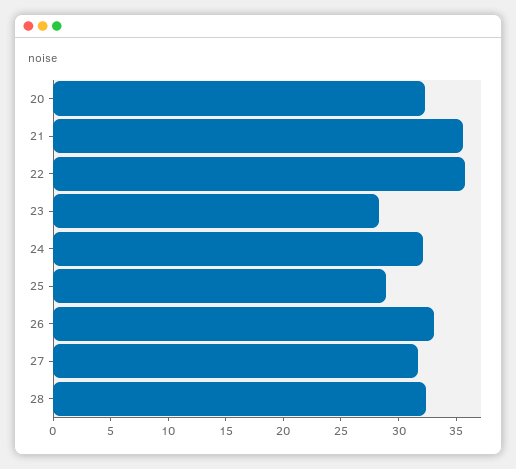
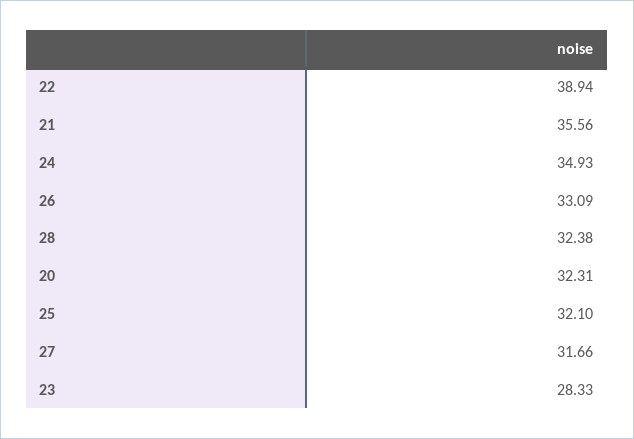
  {
    "20": 32.31,
    "21": 35.56,
-   "22": 36,
+   "22": 38.94,
    "23": 28.33,
-   "24": 32,
+   "24": 34.93,
-   "25": 29,
+   "25": 32.1,
    "26": 33.09,
    "27": 31.66,
    "28": 32.38
  }

